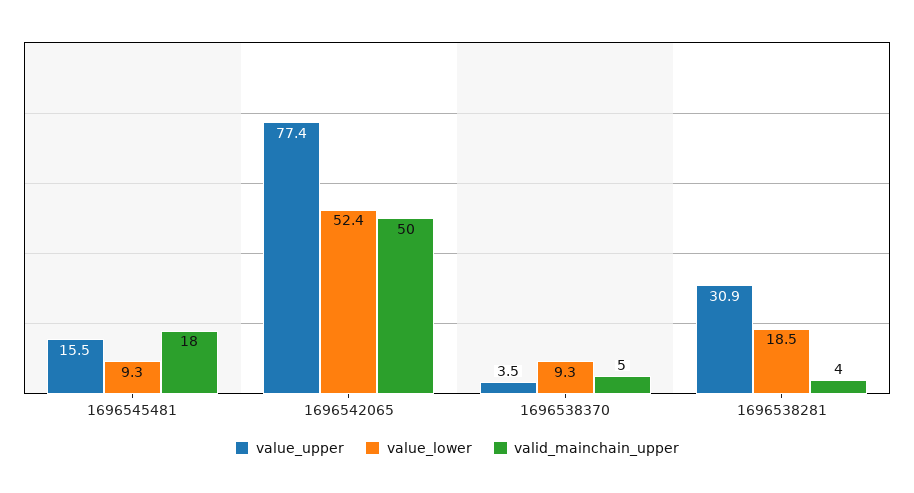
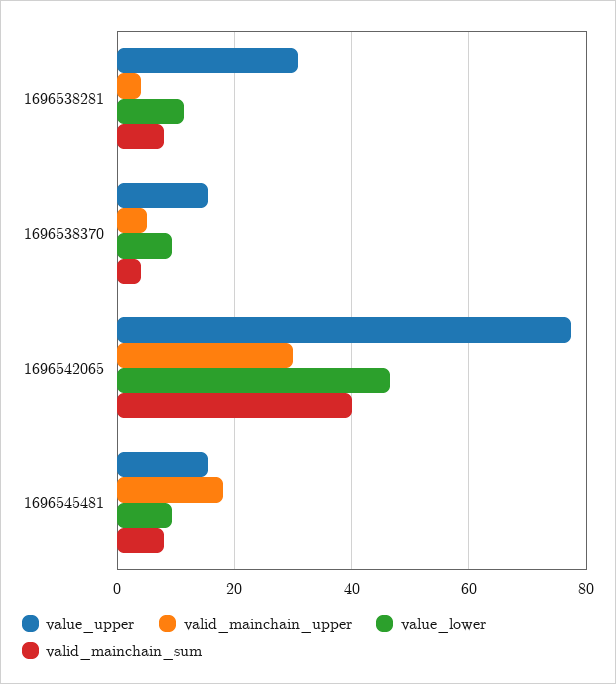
  {
    "value_upper": {
      "1696545481": 15.5,
      "1696542065": 77.4,
-     "1696538370": 3.5,
+     "1696538370": 16,
      "1696538281": 30.9
    },
    "value_lower": {
      "1696545481": 9.3,
-     "1696542065": 52.4,
+     "1696542065": 46,
      "1696538370": 9.3,
-     "1696538281": 18.5
+     "1696538281": 12
    },
    "valid_mainchain_upper": {
      "1696545481": 18,
-     "1696542065": 50,
+     "1696542065": 30,
      "1696538370": 5,
      "1696538281": 4
-   }
+   },
+   "valid_mainchain_sum": {
+     "1696538281": 8,
+     "1696538370": 4,
+     "1696542065": 40,
+     "1696545481": 8
+   }
  }

